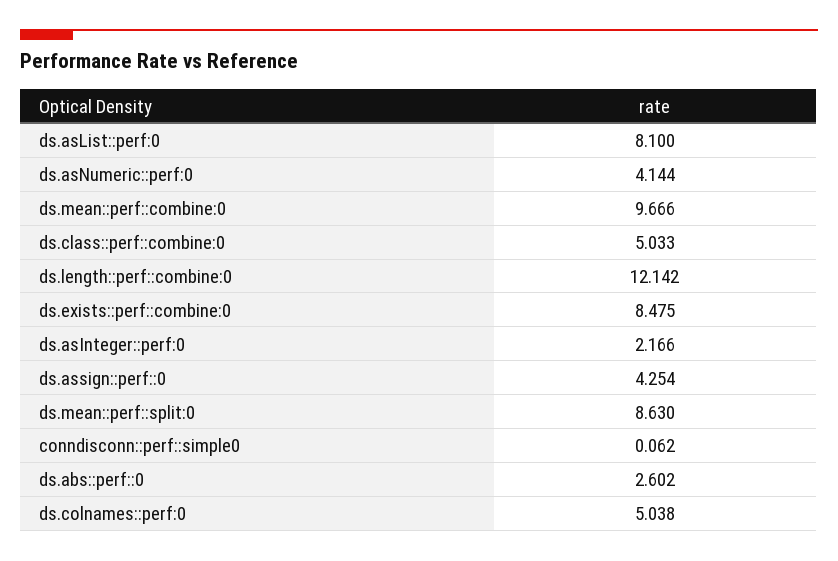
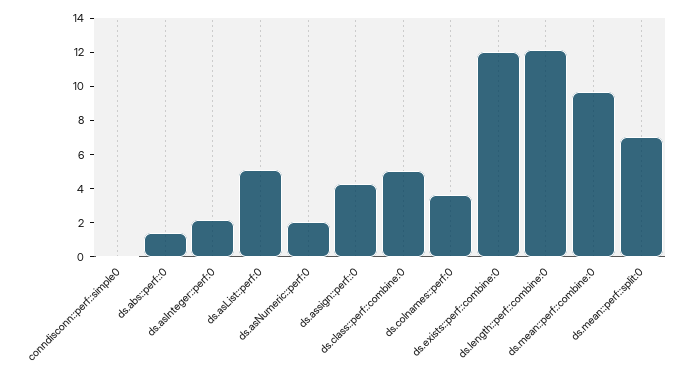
  {
-   "ds.asList::perf:0": 8.1,
+   "ds.asList::perf:0": 5,
-   "ds.asNumeric::perf:0": 4.144,
+   "ds.asNumeric::perf:0": 2,
    "ds.mean::perf::combine:0": 9.666,
    "ds.class::perf::combine:0": 5.033,
    "ds.length::perf::combine:0": 12.142,
-   "ds.exists::perf::combine:0": 8.475,
+   "ds.exists::perf::combine:0": 12,
    "ds.asInteger::perf:0": 2.166,
    "ds.assign::perf::0": 4.254,
-   "ds.mean::perf::split:0": 8.63,
+   "ds.mean::perf::split:0": 7,
    "conndisconn::perf::simple0": 0.062,
-   "ds.abs::perf::0": 2.602,
+   "ds.abs::perf::0": 1.5,
-   "ds.colnames::perf:0": 5.038
+   "ds.colnames::perf:0": 3.5
  }

